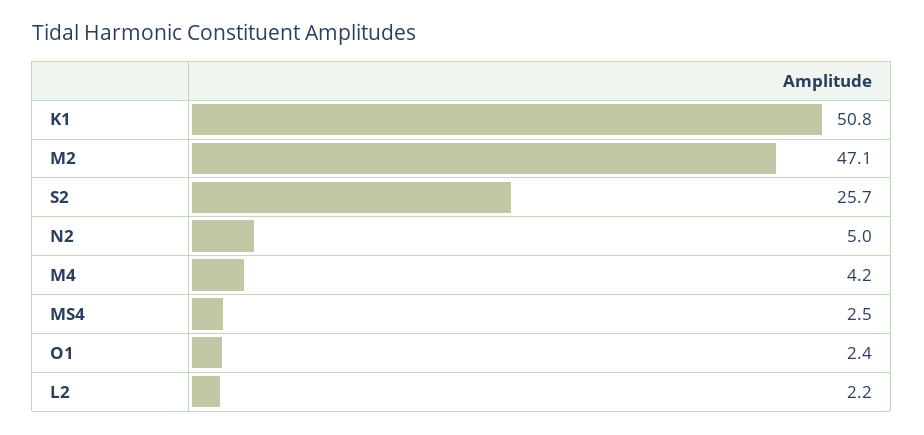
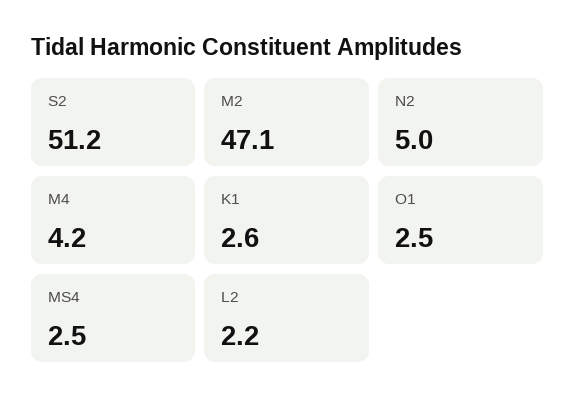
  {
-   "K1": 50.8,
+   "K1": 2.6,
    "M2": 47.1,
-   "S2": 25.7,
+   "S2": 51.2,
    "N2": 5,
    "M4": 4.2,
    "MS4": 2.5,
-   "O1": 2.4,
+   "O1": 2.5,
    "L2": 2.2
  }

